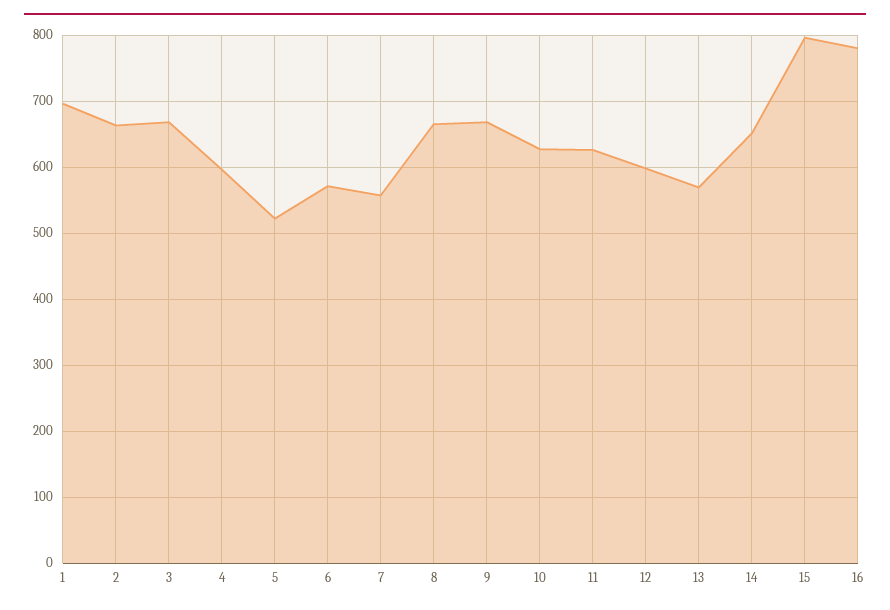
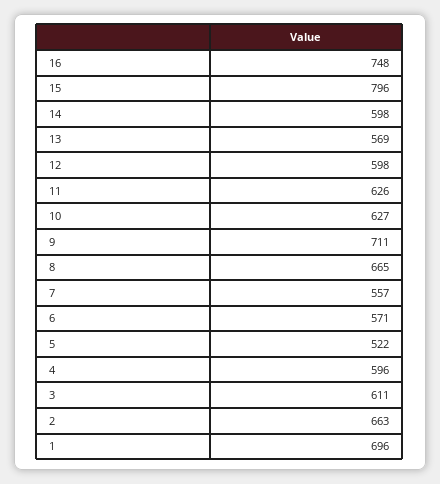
  {
    "1": 696,
    "2": 663,
-   "3": 670,
+   "3": 611,
    "4": 596,
    "5": 522,
    "6": 571,
    "7": 557,
    "8": 665,
-   "9": 670,
+   "9": 711,
    "10": 627,
    "11": 626,
    "12": 598,
    "13": 569,
-   "14": 650,
+   "14": 598,
    "15": 796,
-   "16": 780
+   "16": 748
  }

